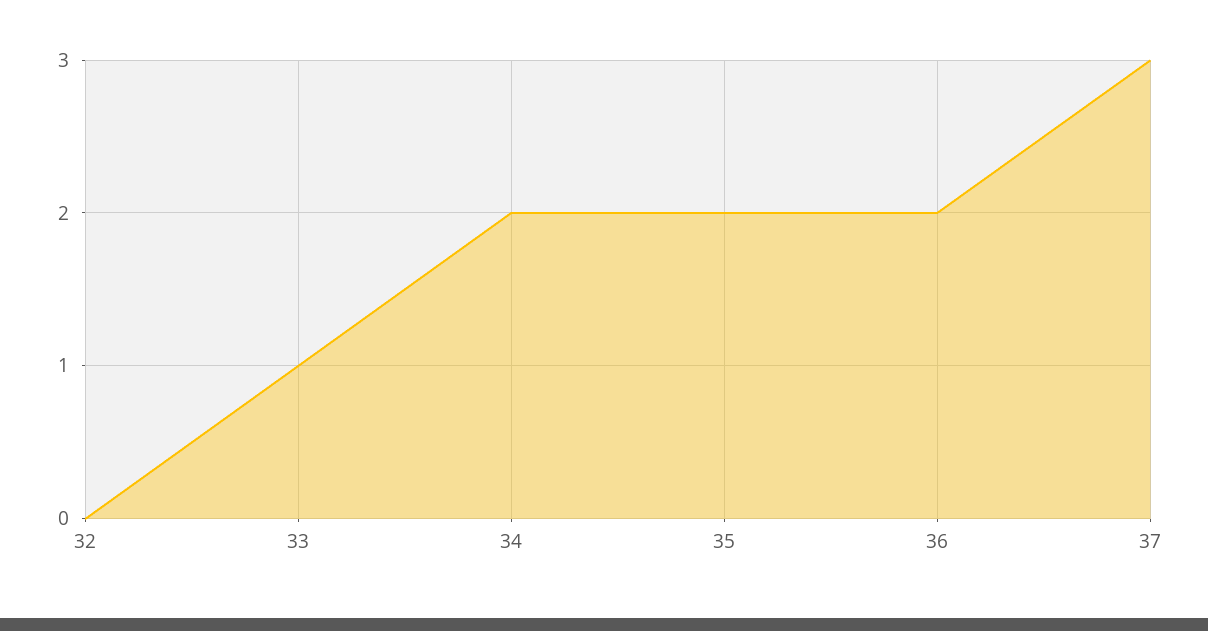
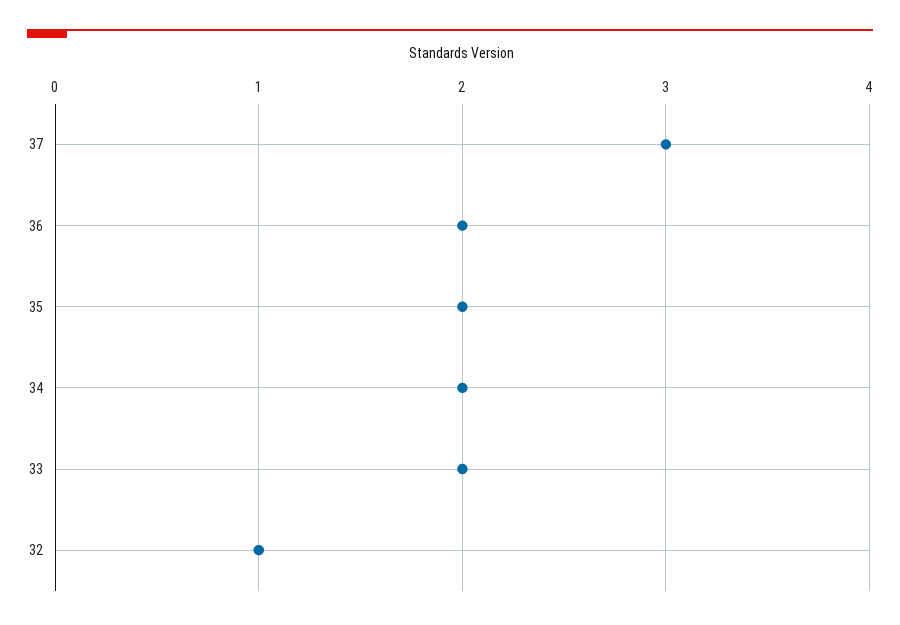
  {
-   "32": 0,
+   "32": 1,
-   "33": 1,
+   "33": 2,
    "34": 2,
    "35": 2,
    "36": 2,
    "37": 3
  }

